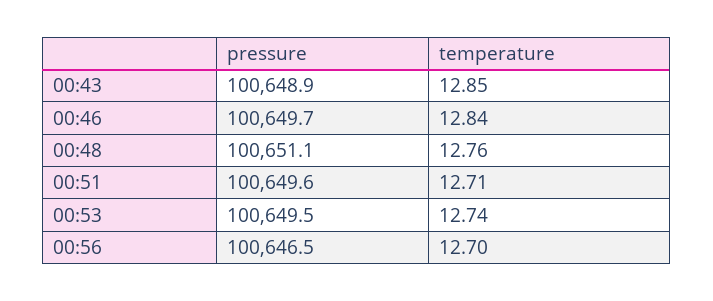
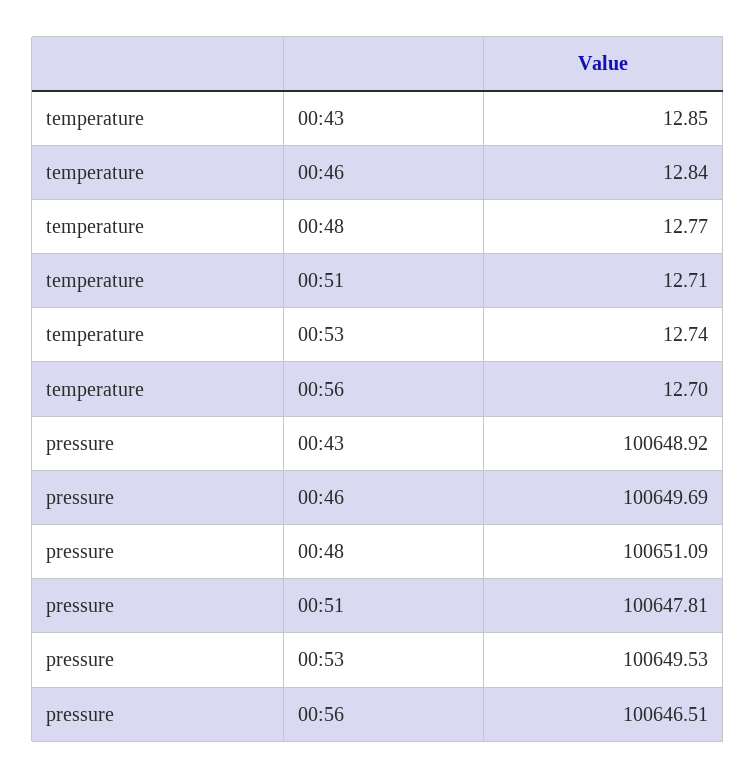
  {
    "pressure": {
      "00:43": 100648.92,
      "00:46": 100649.69,
      "00:48": 100651.09,
-     "00:51": 100649.6,
+     "00:51": 100647.81,
      "00:53": 100649.53,
      "00:56": 100646.51
    },
    "temperature": {
      "00:43": 12.85,
      "00:46": 12.84,
-     "00:48": 12.76,
+     "00:48": 12.77,
      "00:51": 12.71,
      "00:53": 12.74,
      "00:56": 12.7
    }
  }

